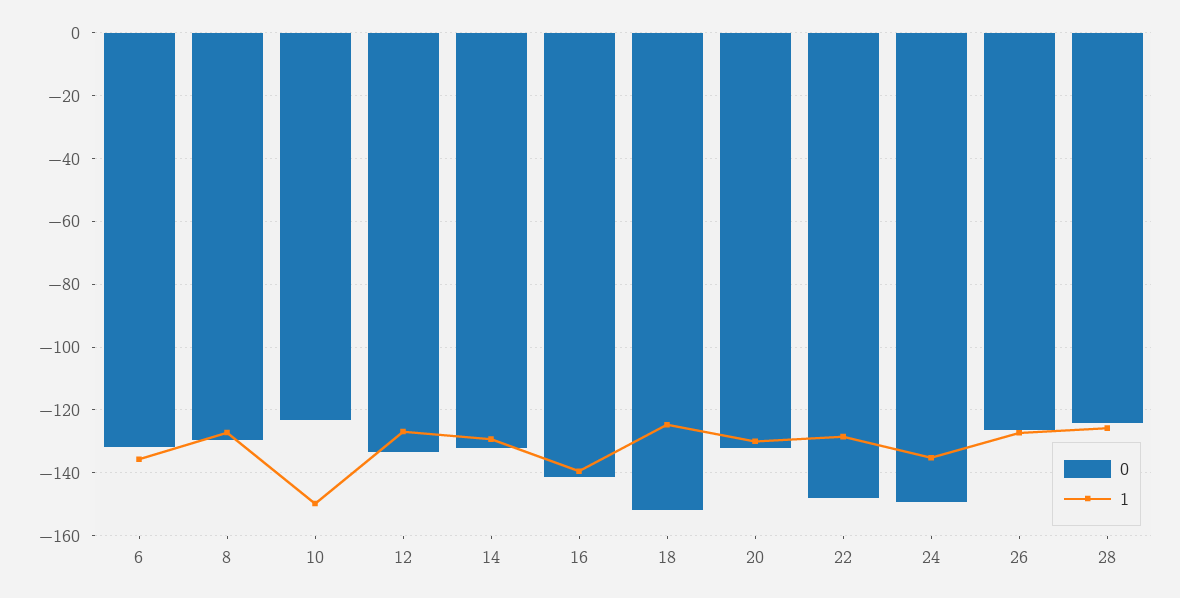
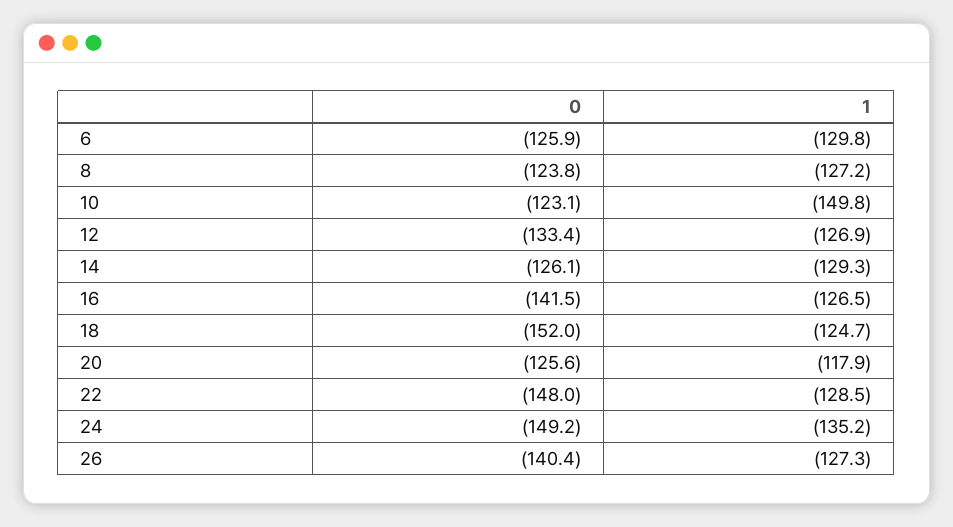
  {
    "0": {
-     "6": -132,
+     "6": -125.9,
-     "8": -130,
+     "8": -123.8,
      "10": -123.1,
      "12": -133.4,
-     "14": -132,
+     "14": -126.1,
      "16": -141.5,
      "18": -152,
-     "20": -132,
+     "20": -125.6,
      "22": -148,
      "24": -149.2,
-     "26": -126,
+     "26": -140.4
-     "28": -124
    },
    "1": {
-     "6": -136,
+     "6": -129.8,
      "8": -127.2,
      "10": -149.8,
      "12": -126.9,
      "14": -129.3,
-     "16": -140,
+     "16": -126.5,
      "18": -124.7,
-     "20": -130,
+     "20": -117.9,
      "22": -128.5,
      "24": -135.2,
-     "26": -127.3,
+     "26": -127.3
-     "28": -126
    }
  }

